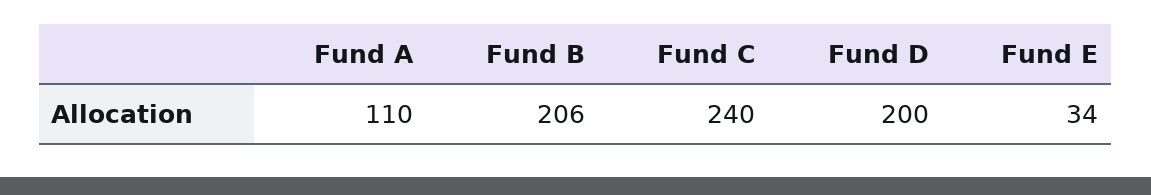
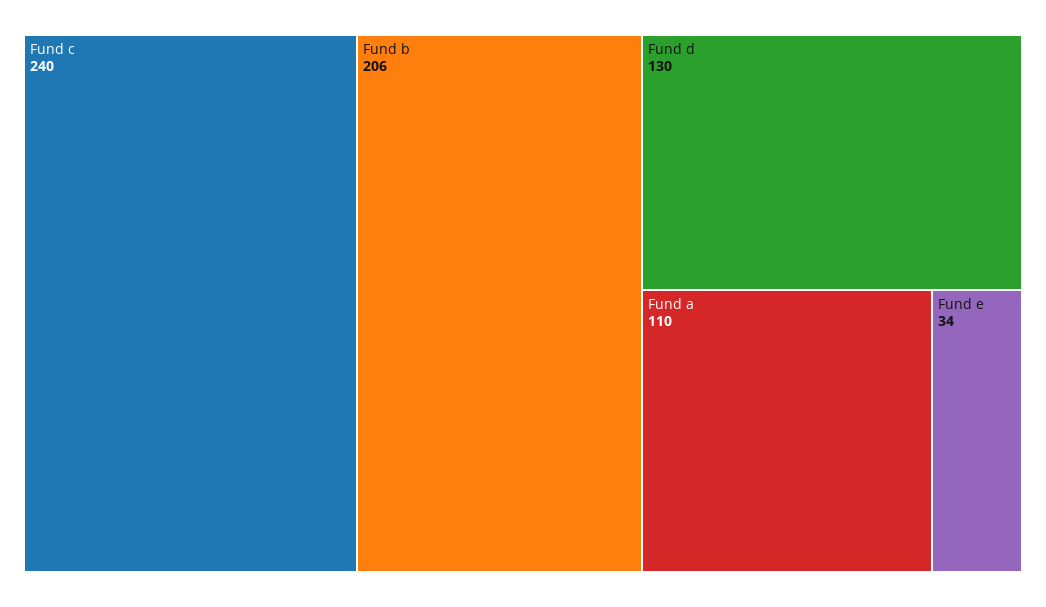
  {
    "Fund A": 110,
    "Fund B": 206,
    "Fund C": 240,
-   "Fund D": 200,
+   "Fund D": 130,
    "Fund E": 34
  }

